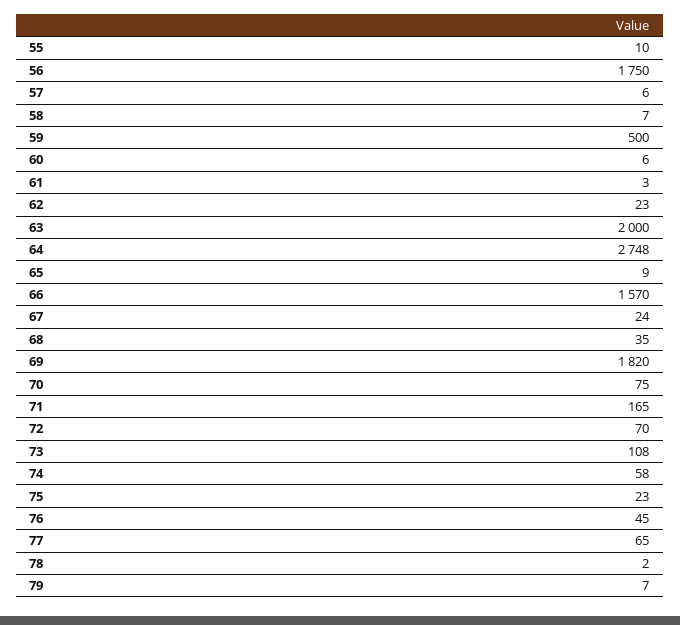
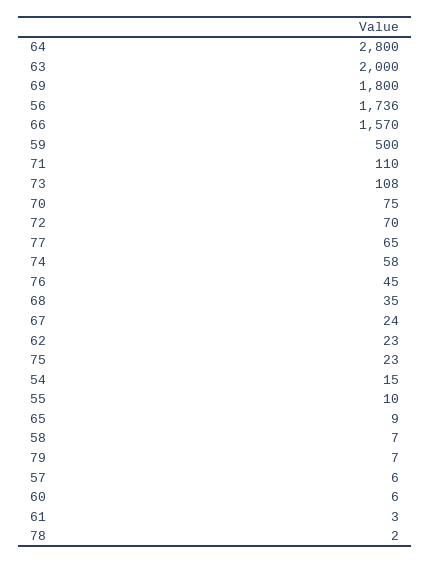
  {
    "55": 10,
-   "56": 1750,
+   "56": 1736,
    "57": 6,
    "58": 7,
    "59": 500,
    "60": 6,
    "61": 3,
    "62": 23,
    "63": 2000,
-   "64": 2748,
+   "64": 2800,
    "65": 9,
    "66": 1570,
    "67": 24,
    "68": 35,
-   "69": 1820,
+   "69": 1800,
    "70": 75,
-   "71": 165,
+   "71": 110,
    "72": 70,
    "73": 108,
    "74": 58,
    "75": 23,
    "76": 45,
    "77": 65,
    "78": 2,
-   "79": 7
+   "79": 7,
+   "54": 15
  }

